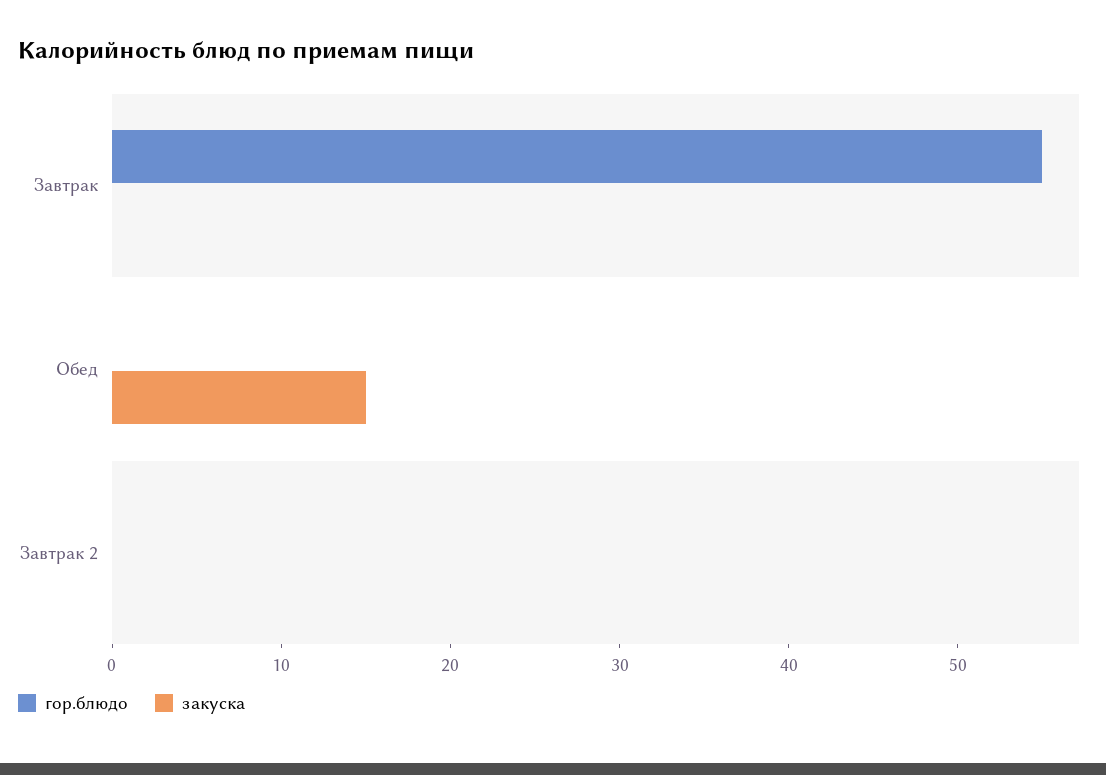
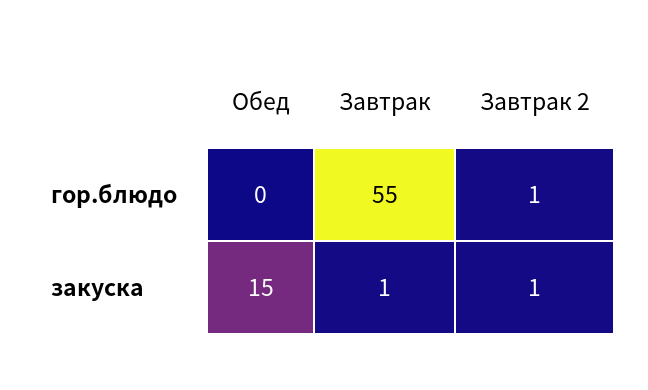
  {
    "гор.блюдо": {
      "Завтрак": 55,
      "Обед": 0,
-     "Завтрак 2": 0
+     "Завтрак 2": 1
    },
    "закуска": {
-     "Завтрак": 0,
+     "Завтрак": 1,
      "Обед": 15,
-     "Завтрак 2": 0
+     "Завтрак 2": 1
    }
  }

